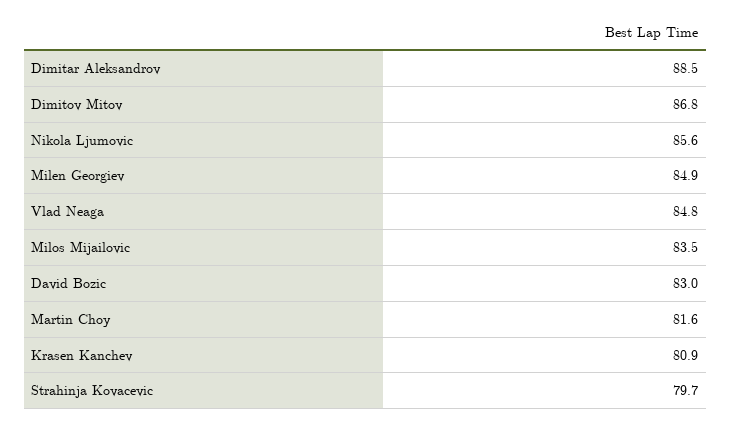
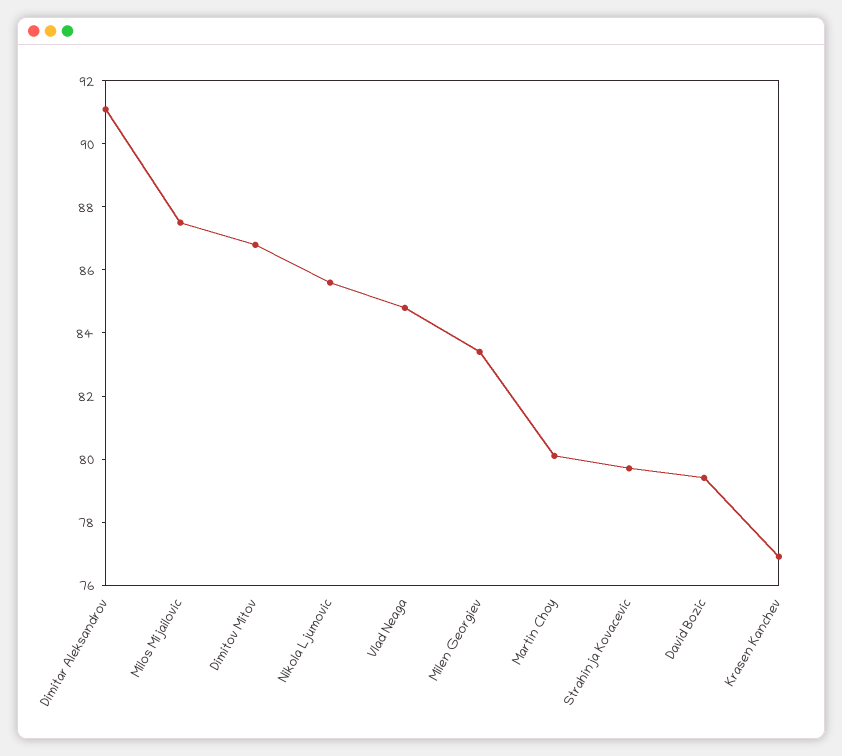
  {
-   "Dimitar Aleksandrov": 88.5,
+   "Dimitar Aleksandrov": 91,
    "Dimitov Mitov": 86.8,
    "Nikola Ljumovic": 85.6,
-   "Milen Georgiev": 84.9,
+   "Milen Georgiev": 83.5,
    "Vlad Neaga": 84.8,
-   "Milos Mijailovic": 83.5,
+   "Milos Mijailovic": 87.5,
-   "David Bozic": 83,
+   "David Bozic": 79.5,
-   "Martin Choy": 81.6,
+   "Martin Choy": 80,
-   "Krasen Kanchev": 80.9,
+   "Krasen Kanchev": 77,
    "Strahinja Kovacevic": 79.7
  }

